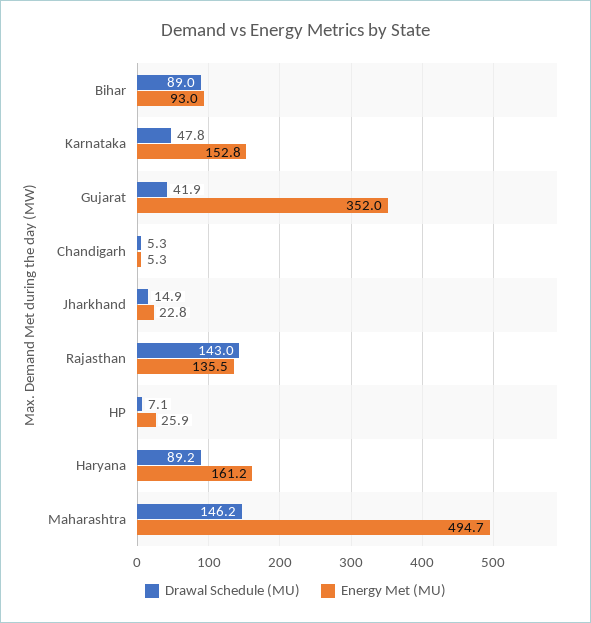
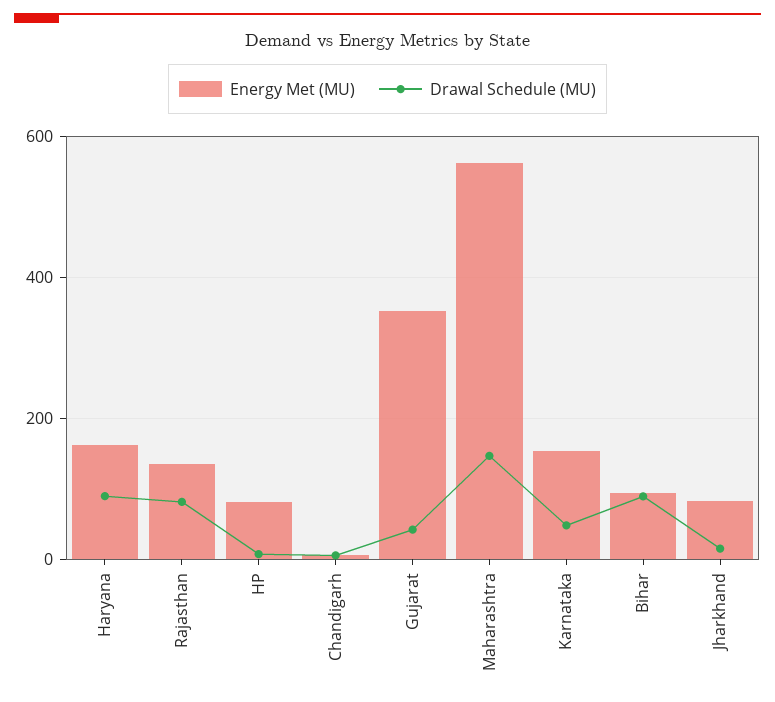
  {
    "Drawal Schedule (MU)": {
      "Bihar": 89,
      "Karnataka": 47.8,
      "Gujarat": 41.9,
      "Chandigarh": 5.3,
      "Jharkhand": 14.9,
-     "Rajasthan": 143,
+     "Rajasthan": 80,
      "HP": 7.1,
      "Haryana": 89.2,
      "Maharashtra": 146.2
    },
    "Energy Met (MU)": {
      "Bihar": 93,
      "Karnataka": 152.8,
      "Gujarat": 352,
      "Chandigarh": 5.3,
-     "Jharkhand": 22.8,
+     "Jharkhand": 80,
      "Rajasthan": 135.5,
-     "HP": 25.9,
+     "HP": 80,
      "Haryana": 161.2,
-     "Maharashtra": 494.7
+     "Maharashtra": 560
    }
  }

